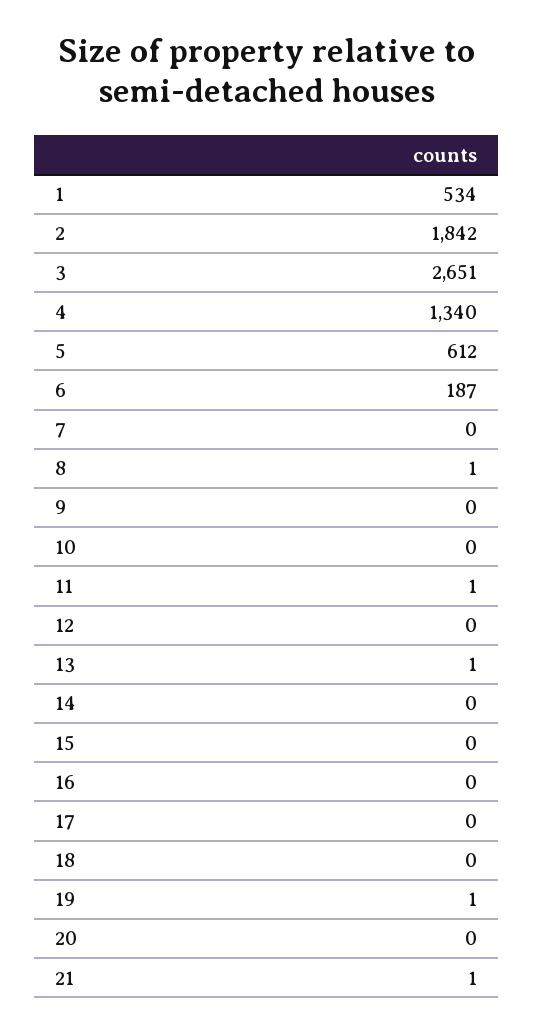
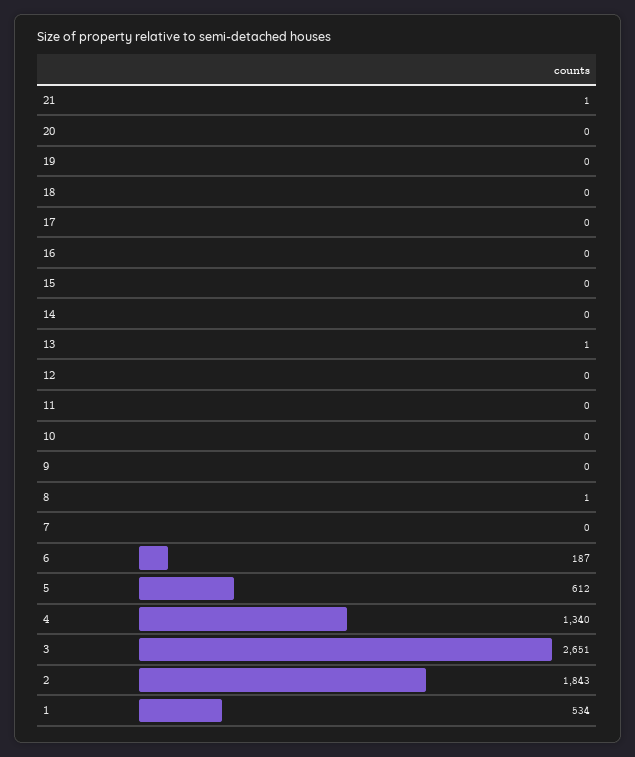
  {
    "1": 534,
-   "2": 1842,
+   "2": 1843,
    "3": 2651,
    "4": 1340,
    "5": 612,
    "6": 187,
    "7": 0,
    "8": 1,
    "9": 0,
    "10": 0,
-   "11": 1,
+   "11": 0,
    "12": 0,
    "13": 1,
    "14": 0,
    "15": 0,
    "16": 0,
    "17": 0,
    "18": 0,
-   "19": 1,
+   "19": 0,
    "20": 0,
    "21": 1
  }

